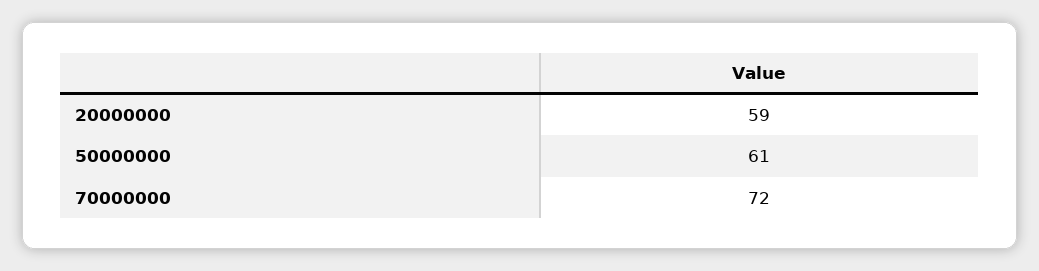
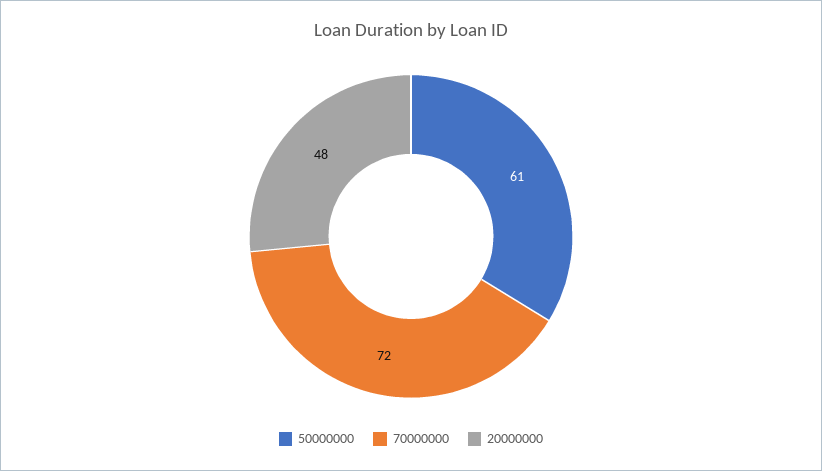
  {
-   "20000000": 59,
+   "20000000": 48,
    "50000000": 61,
    "70000000": 72
  }

